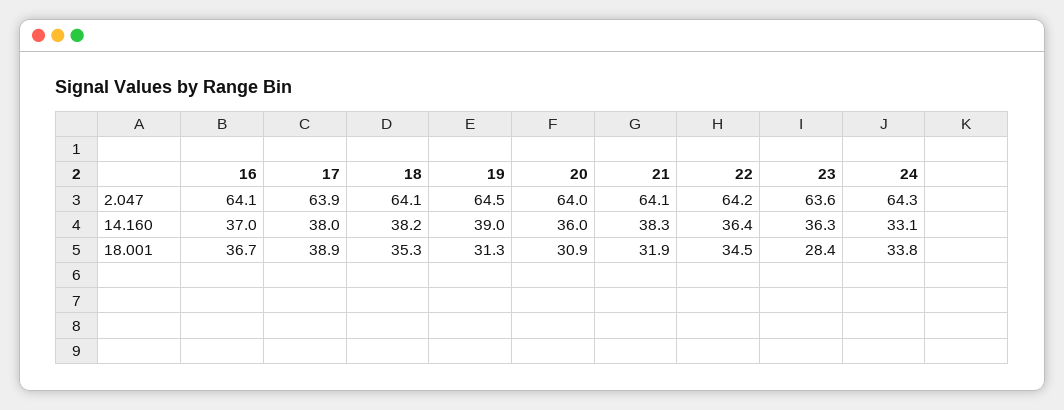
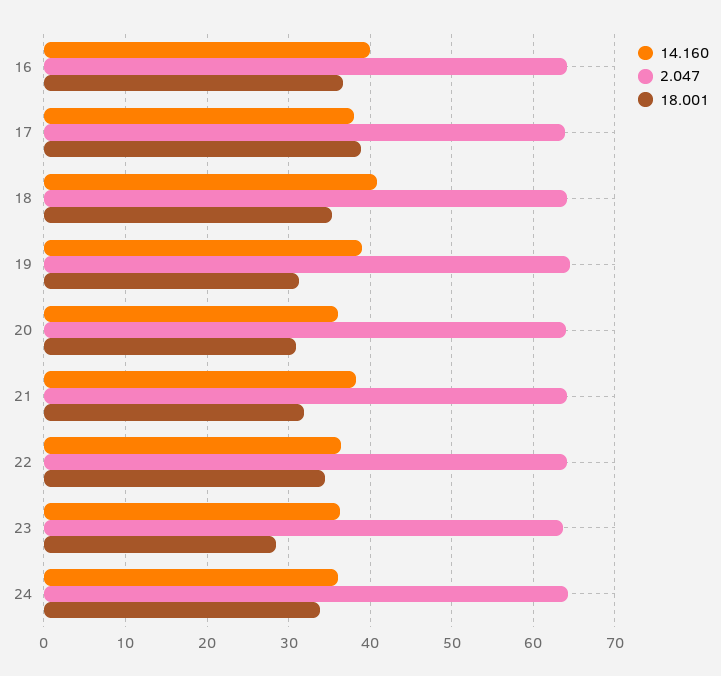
  {
    "2.047": {
      "16": 64.1,
      "17": 63.9,
      "18": 64.1,
      "19": 64.5,
      "20": 64,
      "21": 64.1,
      "22": 64.2,
      "23": 63.6,
      "24": 64.3
    },
    "14.160": {
-     "16": 37,
+     "16": 40,
      "17": 38,
-     "18": 38.2,
+     "18": 41,
      "19": 39,
      "20": 36,
      "21": 38.3,
      "22": 36.4,
      "23": 36.3,
-     "24": 33.1
+     "24": 36
    },
    "18.001": {
      "16": 36.7,
      "17": 38.9,
      "18": 35.3,
      "19": 31.3,
      "20": 30.9,
      "21": 31.9,
      "22": 34.5,
      "23": 28.4,
      "24": 33.8
    }
  }

